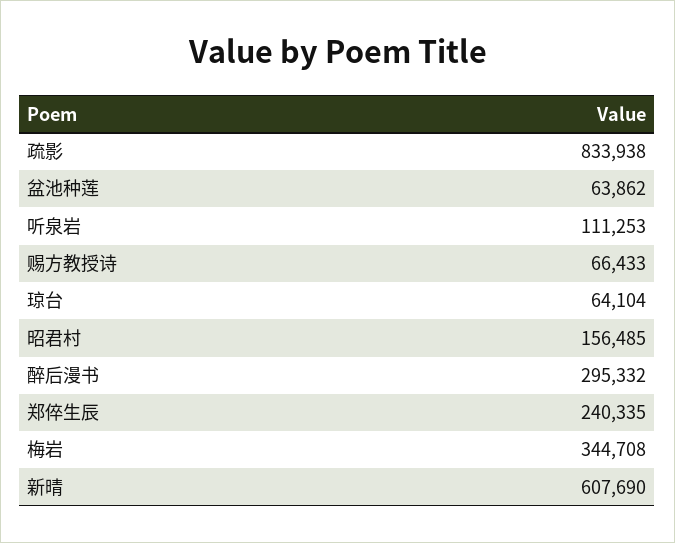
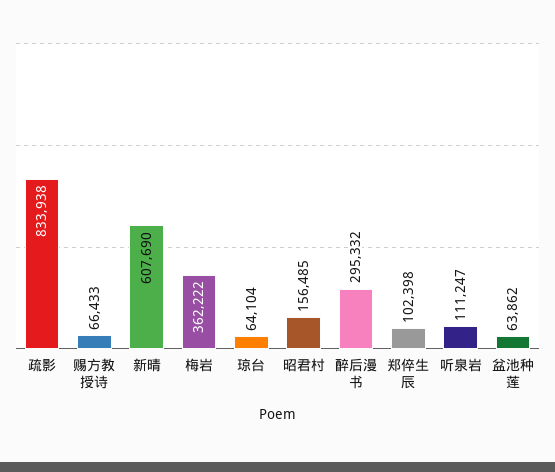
  {
    "疏影": 833938,
    "盆池种莲": 63862,
-   "听泉岩": 111253,
+   "听泉岩": 111247,
    "赐方教授诗": 66433,
    "琼台": 64104,
    "昭君村": 156485,
    "醉后漫书": 295332,
-   "郑倅生辰": 240335,
+   "郑倅生辰": 102398,
-   "梅岩": 344708,
+   "梅岩": 362222,
    "新晴": 607690
  }

